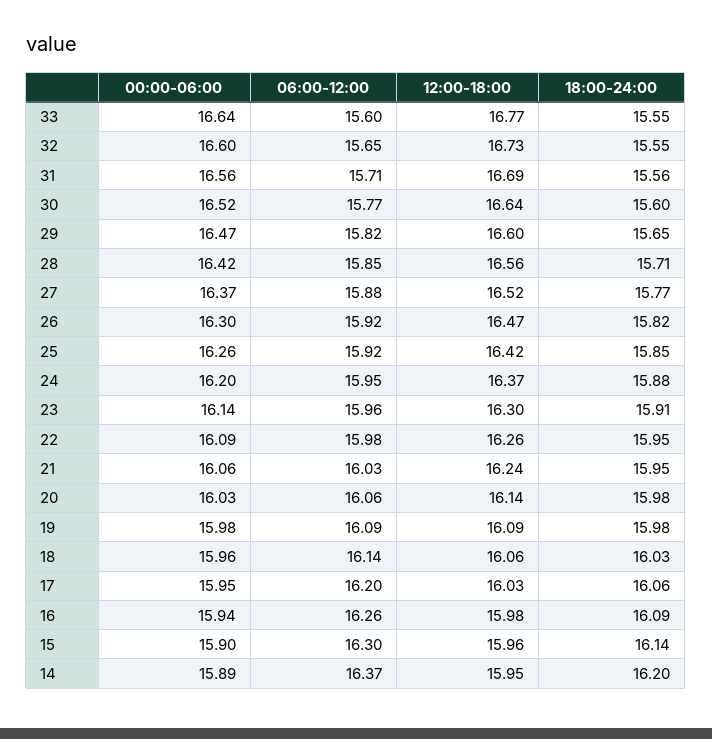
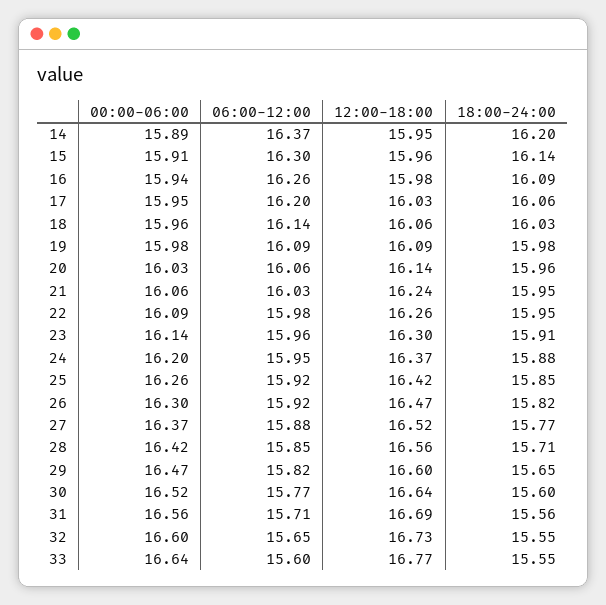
  {
    "00:00-06:00": {
      "33": 16.64,
      "32": 16.6,
      "31": 16.56,
      "30": 16.52,
      "29": 16.47,
      "28": 16.42,
      "27": 16.37,
      "26": 16.3,
      "25": 16.26,
      "24": 16.2,
      "23": 16.14,
      "22": 16.09,
      "21": 16.06,
      "20": 16.03,
      "19": 15.98,
      "18": 15.96,
      "17": 15.95,
      "16": 15.94,
-     "15": 15.9,
+     "15": 15.91,
      "14": 15.89
    },
    "06:00-12:00": {
      "33": 15.6,
      "32": 15.65,
      "31": 15.71,
      "30": 15.77,
      "29": 15.82,
      "28": 15.85,
      "27": 15.88,
      "26": 15.92,
      "25": 15.92,
      "24": 15.95,
      "23": 15.96,
      "22": 15.98,
      "21": 16.03,
      "20": 16.06,
      "19": 16.09,
      "18": 16.14,
      "17": 16.2,
      "16": 16.26,
      "15": 16.3,
      "14": 16.37
    },
    "12:00-18:00": {
      "33": 16.77,
      "32": 16.73,
      "31": 16.69,
      "30": 16.64,
      "29": 16.6,
      "28": 16.56,
      "27": 16.52,
      "26": 16.47,
      "25": 16.42,
      "24": 16.37,
      "23": 16.3,
      "22": 16.26,
      "21": 16.24,
      "20": 16.14,
      "19": 16.09,
      "18": 16.06,
      "17": 16.03,
      "16": 15.98,
      "15": 15.96,
      "14": 15.95
    },
    "18:00-24:00": {
      "33": 15.55,
      "32": 15.55,
      "31": 15.56,
      "30": 15.6,
      "29": 15.65,
      "28": 15.71,
      "27": 15.77,
      "26": 15.82,
      "25": 15.85,
      "24": 15.88,
      "23": 15.91,
      "22": 15.95,
      "21": 15.95,
-     "20": 15.98,
+     "20": 15.96,
      "19": 15.98,
      "18": 16.03,
      "17": 16.06,
      "16": 16.09,
      "15": 16.14,
      "14": 16.2
    }
  }

